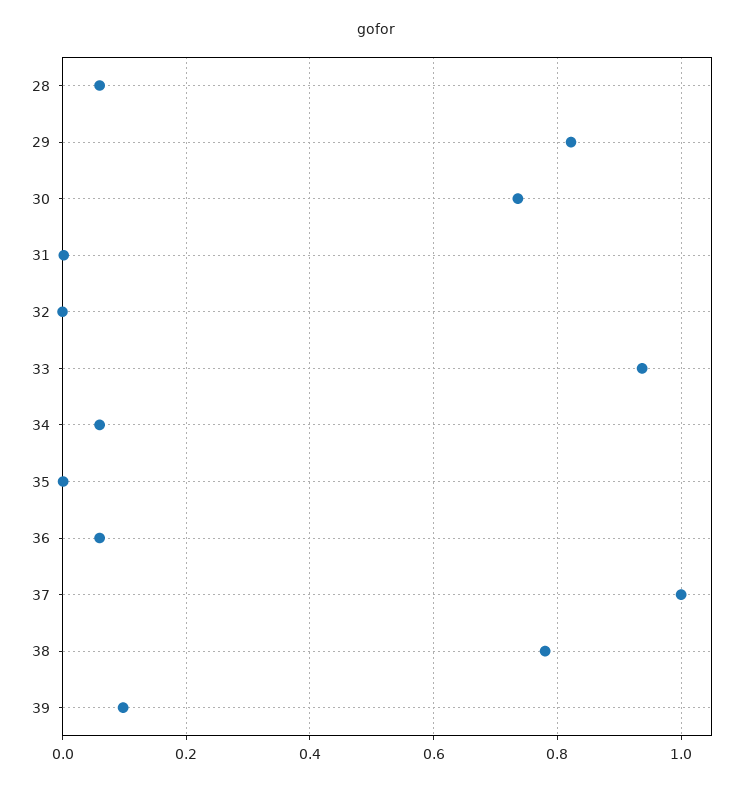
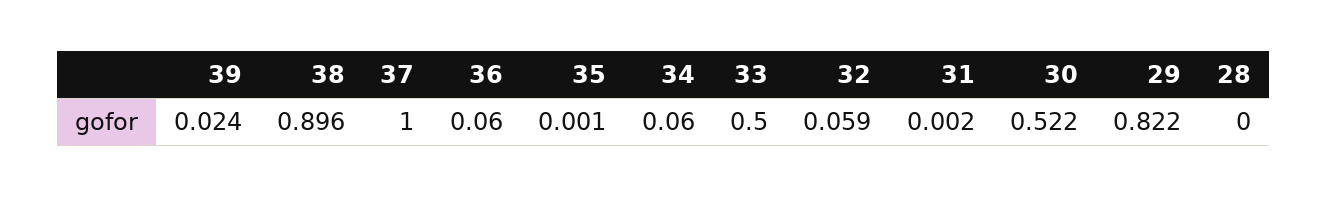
  {
-   "28": 0.06,
+   "28": 0,
    "29": 0.822,
-   "30": 0.74,
+   "30": 0.522,
    "31": 0.002,
-   "32": 0,
+   "32": 0.059,
-   "33": 0.94,
+   "33": 0.5,
    "34": 0.06,
    "35": 0.001,
    "36": 0.06,
    "37": 1,
-   "38": 0.78,
+   "38": 0.896,
-   "39": 0.1
+   "39": 0.024
  }

